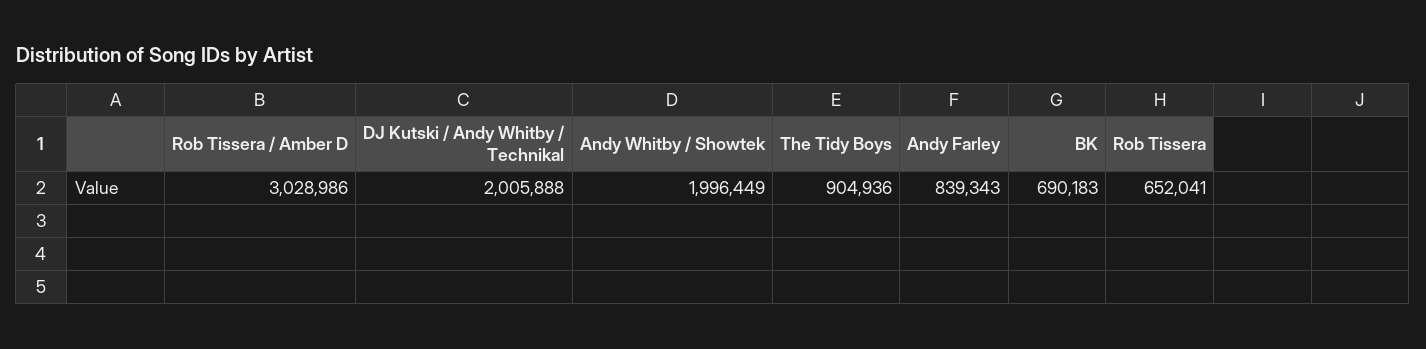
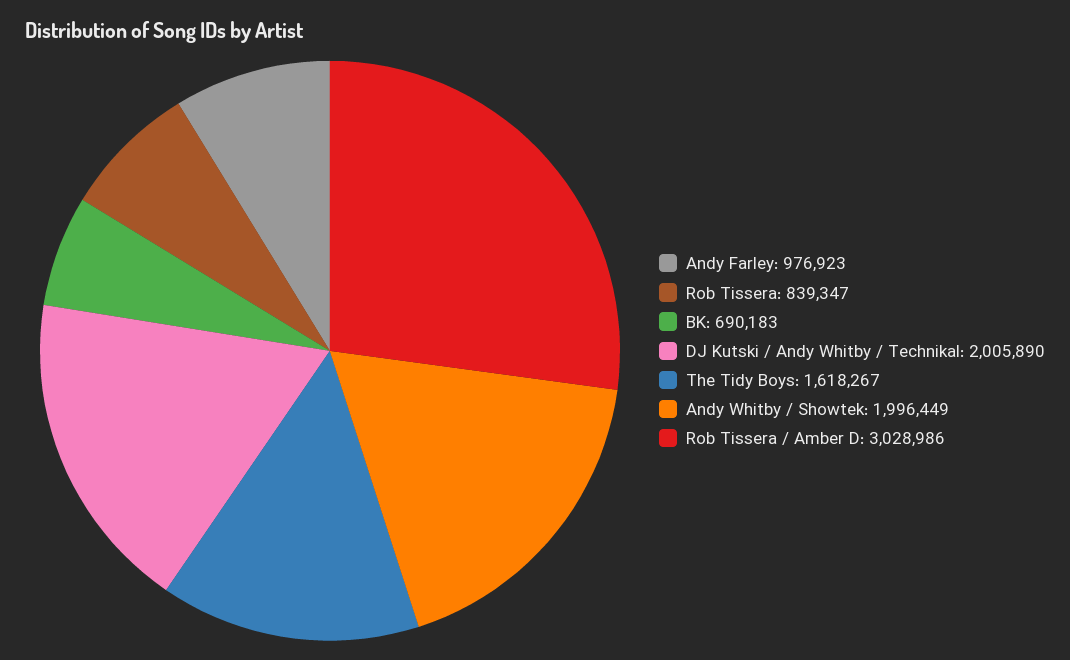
  {
    "Rob Tissera / Amber D": 3028986,
-   "DJ Kutski / Andy Whitby / Technikal": 2005888,
+   "DJ Kutski / Andy Whitby / Technikal": 2005890,
    "Andy Whitby / Showtek": 1996449,
-   "The Tidy Boys": 904936,
+   "The Tidy Boys": 1618267,
-   "Andy Farley": 839343,
+   "Andy Farley": 976923,
    "BK": 690183,
-   "Rob Tissera": 652041
+   "Rob Tissera": 839347
  }

